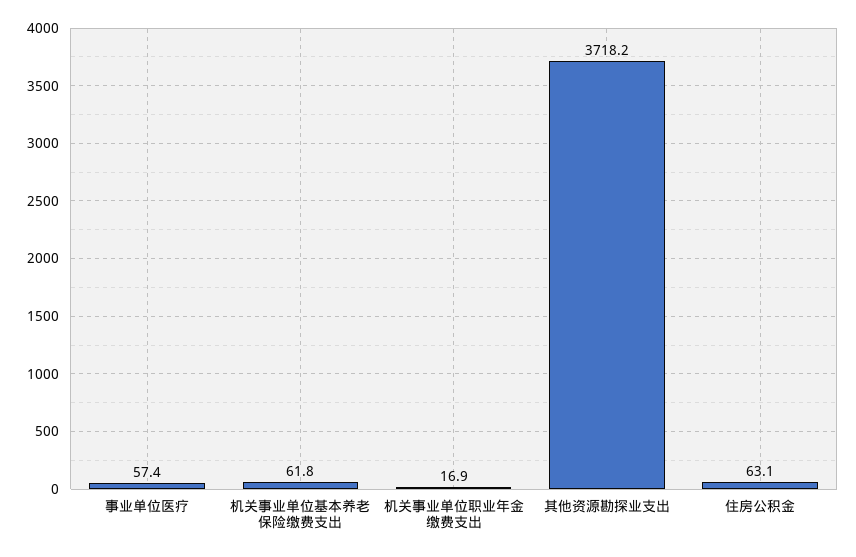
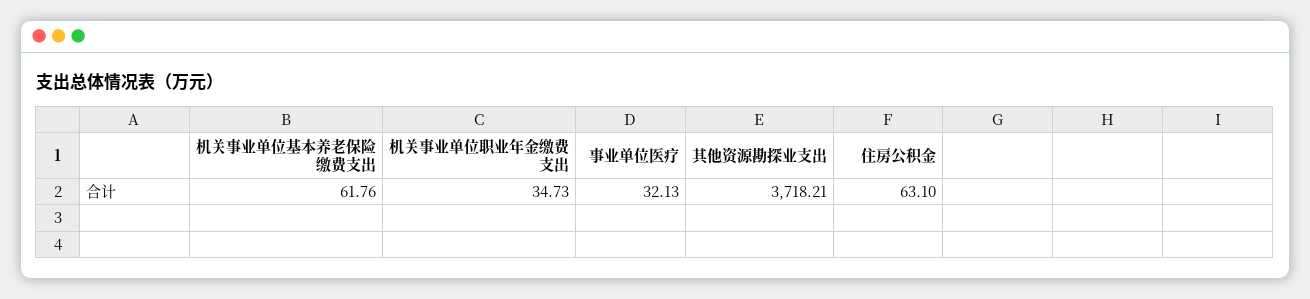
  {
-   "事业单位医疗": 57.4,
+   "事业单位医疗": 32.13,
    "机关事业单位基本养老保险缴费支出": 61.76,
-   "机关事业单位职业年金缴费支出": 16.9,
+   "机关事业单位职业年金缴费支出": 34.73,
    "其他资源勘探业支出": 3718.21,
    "住房公积金": 63.1
  }

